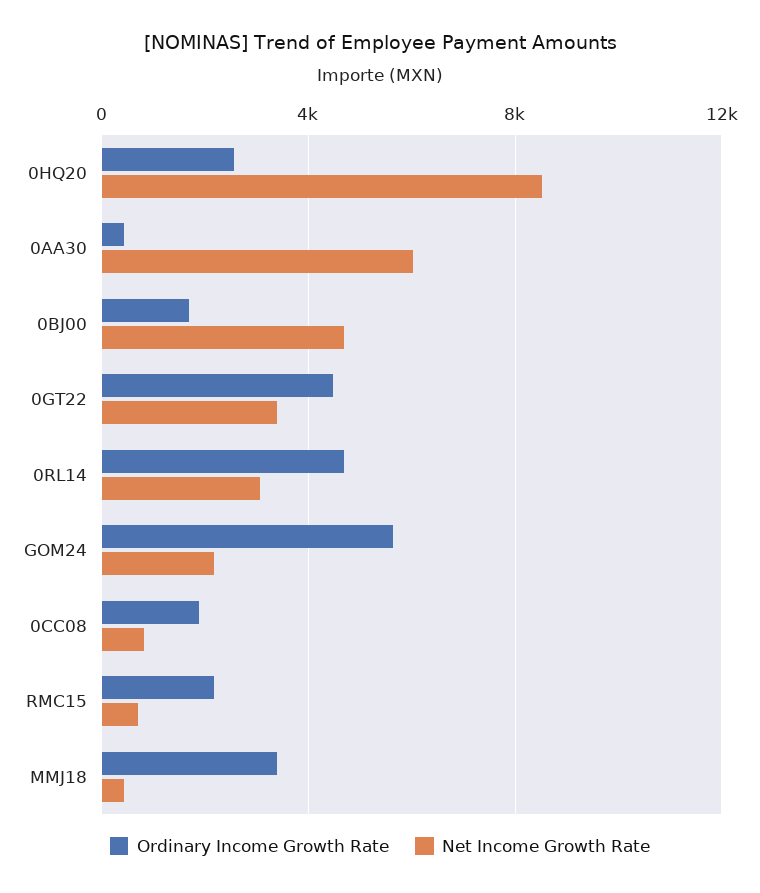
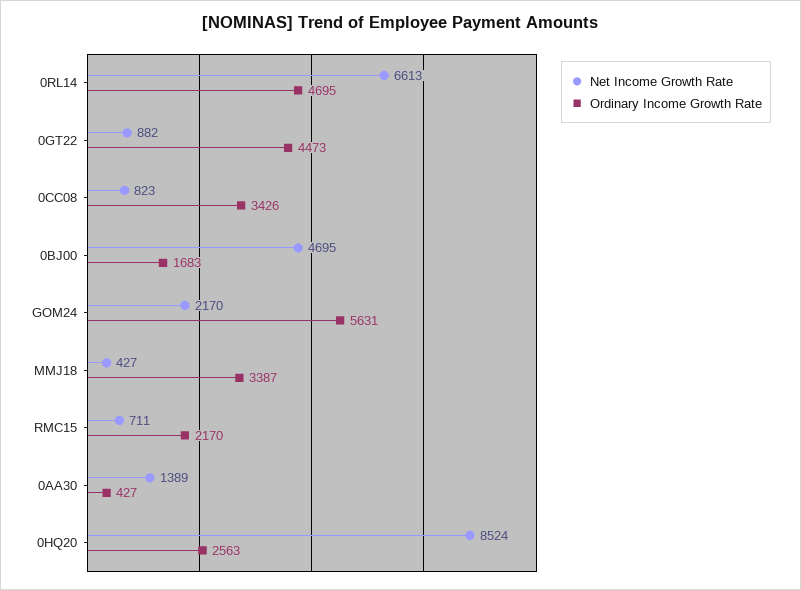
  {
    "Ordinary Income Growth Rate": {
      "0HQ20": 2563,
      "0AA30": 427,
      "0BJ00": 1683,
      "0GT22": 4473,
      "0RL14": 4695,
      "GOM24": 5631,
-     "0CC08": 2000,
+     "0CC08": 3426,
      "RMC15": 2170,
      "MMJ18": 3387
    },
    "Net Income Growth Rate": {
      "0HQ20": 8524,
-     "0AA30": 6000,
+     "0AA30": 1389,
      "0BJ00": 4695,
-     "0GT22": 3500,
+     "0GT22": 882,
-     "0RL14": 3000,
+     "0RL14": 6613,
      "GOM24": 2170,
      "0CC08": 823,
      "RMC15": 711,
      "MMJ18": 427
    }
  }

